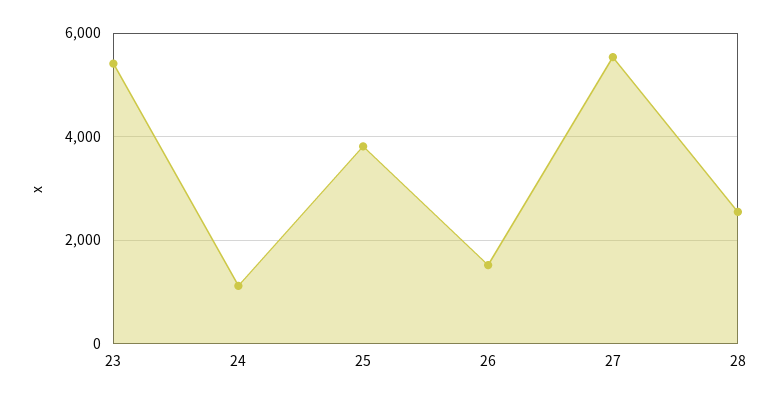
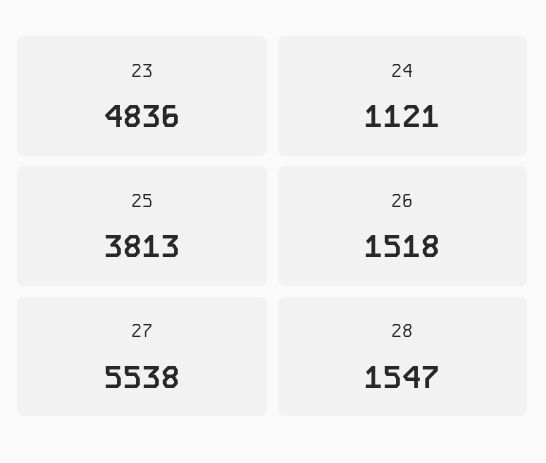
  {
-   "23": 5400,
+   "23": 4836,
    "24": 1121,
    "25": 3813,
    "26": 1518,
    "27": 5538,
-   "28": 2600
+   "28": 1547
  }

